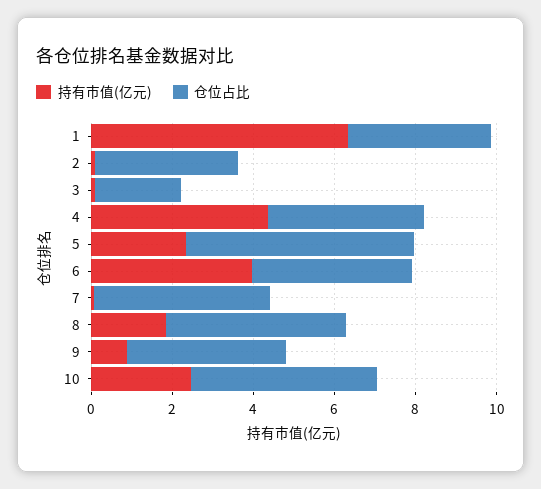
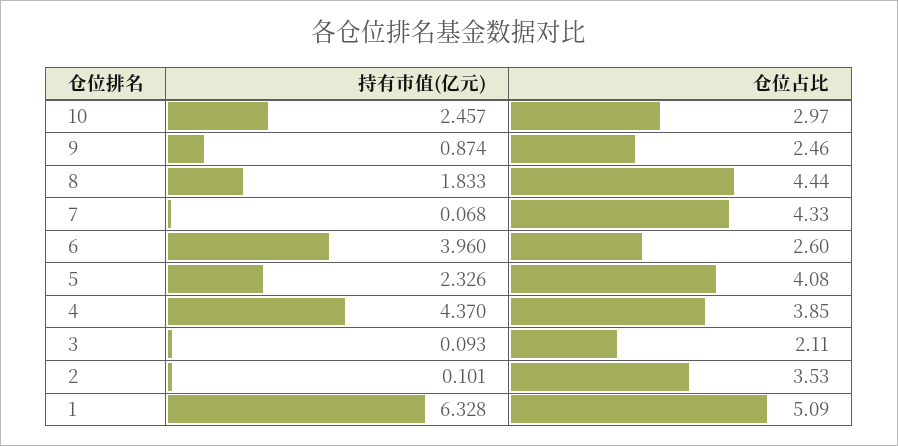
  {
    "持有市值(亿元)": {
      "1": 6.328,
      "2": 0.101,
      "3": 0.093,
      "4": 4.37,
      "5": 2.326,
      "6": 3.96,
      "7": 0.068,
      "8": 1.833,
      "9": 0.874,
      "10": 2.457
    },
    "仓位占比": {
-     "1": 3.5,
+     "1": 5.09,
      "2": 3.53,
      "3": 2.11,
      "4": 3.85,
-     "5": 5.5,
+     "5": 4.08,
-     "6": 4,
+     "6": 2.6,
      "7": 4.33,
      "8": 4.44,
-     "9": 4,
+     "9": 2.46,
-     "10": 4.5
+     "10": 2.97
    }
  }

